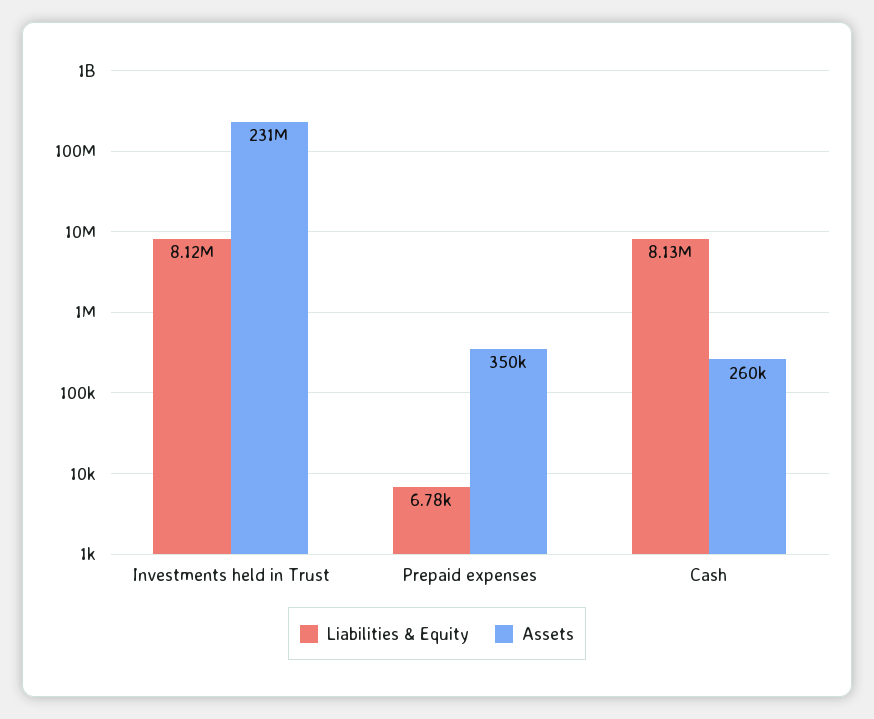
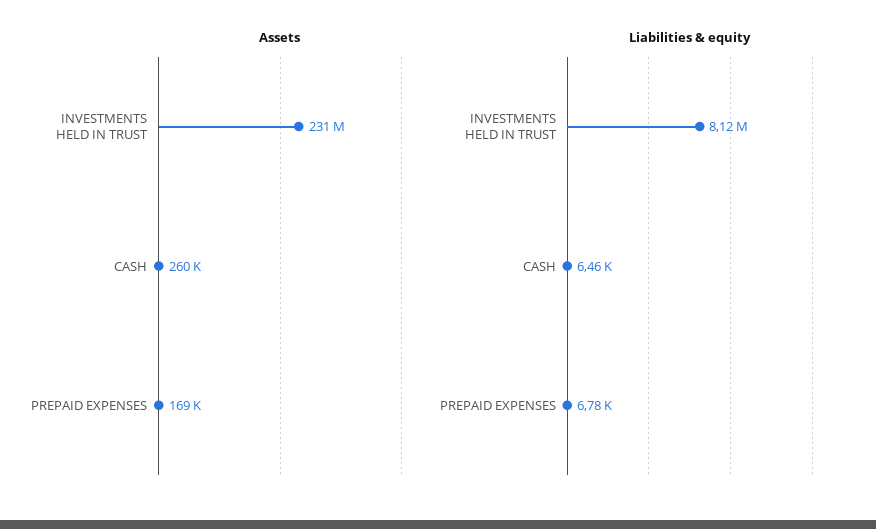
  {
    "Liabilities & Equity": {
      "Investments held in Trust": 8120000,
      "Prepaid expenses": 6780,
-     "Cash": 8130000
+     "Cash": 6460
    },
    "Assets": {
      "Investments held in Trust": 231000000,
-     "Prepaid expenses": 350000,
+     "Prepaid expenses": 169000,
      "Cash": 260000
    }
  }

